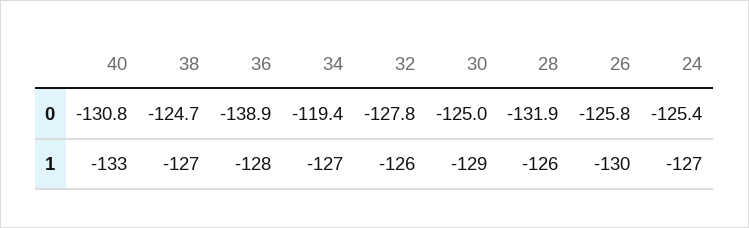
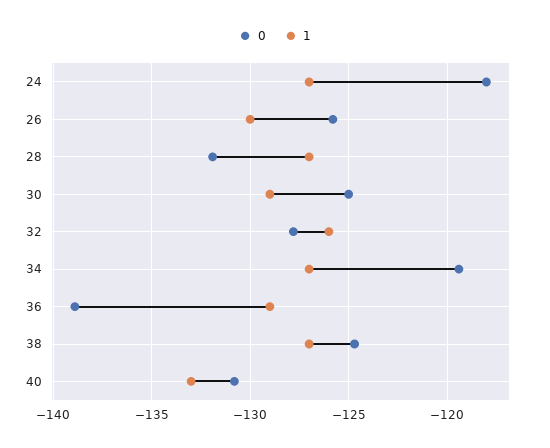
  {
    "0": {
      "40": -130.8,
      "38": -124.7,
      "36": -138.9,
      "34": -119.4,
      "32": -127.8,
      "30": -125,
      "28": -131.9,
      "26": -125.8,
-     "24": -125.4
+     "24": -118
    },
    "1": {
      "40": -133,
      "38": -127,
-     "36": -128,
+     "36": -129,
      "34": -127,
      "32": -126,
      "30": -129,
-     "28": -126,
+     "28": -127,
      "26": -130,
      "24": -127
    }
  }

